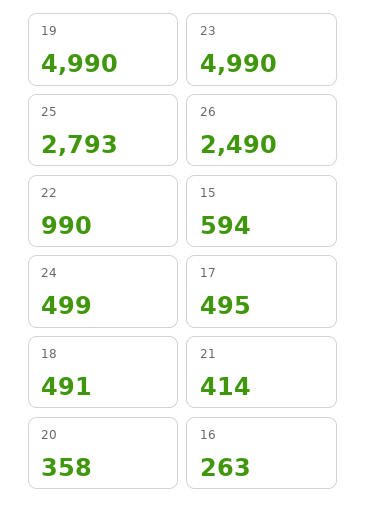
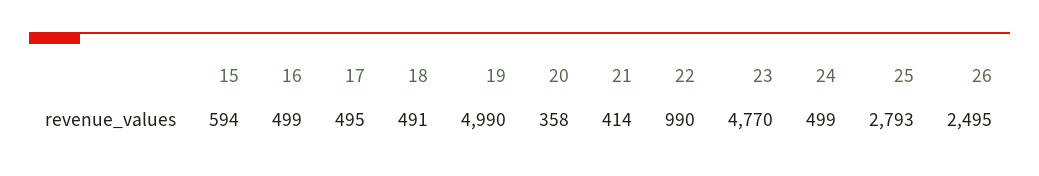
  {
    "19": 4990,
-   "23": 4990,
+   "23": 4770,
    "25": 2793,
-   "26": 2490,
+   "26": 2495,
    "22": 990,
    "15": 594,
    "24": 499,
    "17": 495,
    "18": 491,
    "21": 414,
    "20": 358,
-   "16": 263
+   "16": 499
  }

